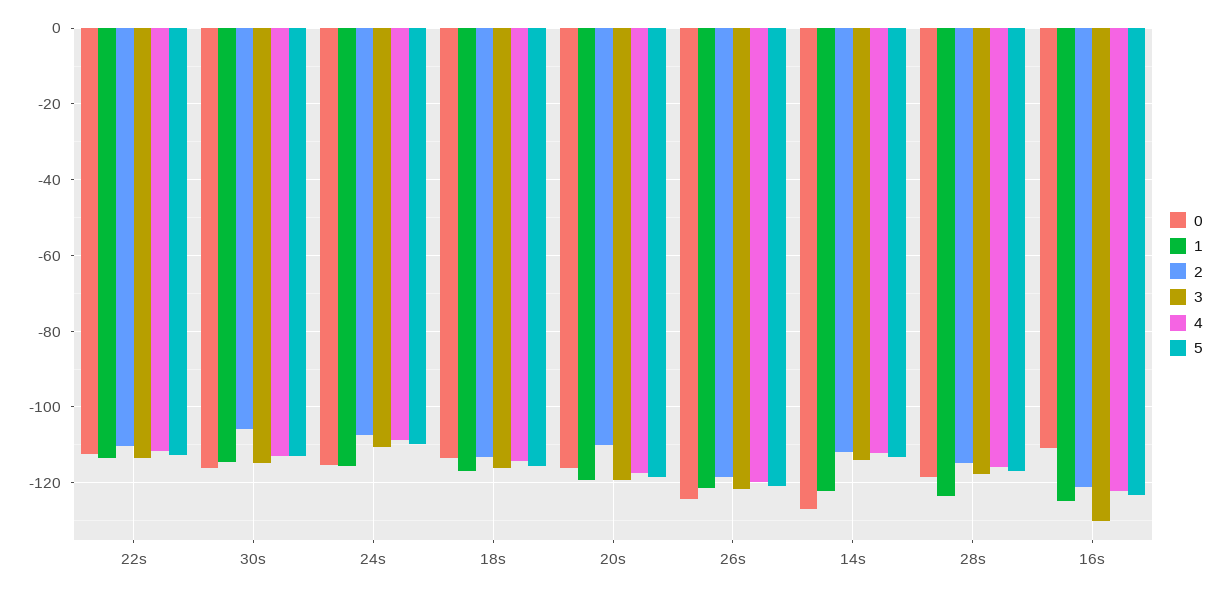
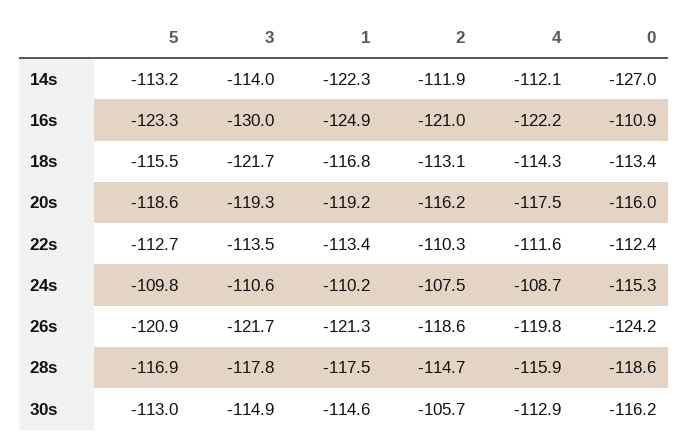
  {
    "0": {
      "22s": -112.4,
      "30s": -116.2,
      "24s": -115.3,
      "18s": -113.4,
      "20s": -116,
      "26s": -124.2,
      "14s": -127,
      "28s": -118.6,
      "16s": -110.9
    },
    "1": {
      "22s": -113.4,
      "30s": -114.6,
-     "24s": -116,
+     "24s": -110.2,
      "18s": -116.8,
      "20s": -119.2,
      "26s": -121.3,
      "14s": -122.3,
-     "28s": -124,
+     "28s": -117.5,
      "16s": -124.9
    },
    "2": {
      "22s": -110.3,
      "30s": -105.7,
      "24s": -107.5,
      "18s": -113.1,
-     "20s": -110,
+     "20s": -116.2,
      "26s": -118.6,
      "14s": -111.9,
      "28s": -114.7,
      "16s": -121
    },
    "3": {
      "22s": -113.5,
      "30s": -114.9,
      "24s": -110.6,
-     "18s": -116,
+     "18s": -121.7,
      "20s": -119.3,
      "26s": -121.7,
      "14s": -114,
      "28s": -117.8,
      "16s": -130
    },
    "4": {
      "22s": -111.6,
      "30s": -112.9,
      "24s": -108.7,
      "18s": -114.3,
      "20s": -117.5,
      "26s": -119.8,
      "14s": -112.1,
      "28s": -115.9,
      "16s": -122.2
    },
    "5": {
      "22s": -112.7,
      "30s": -113,
      "24s": -109.8,
      "18s": -115.5,
      "20s": -118.6,
      "26s": -120.9,
      "14s": -113.2,
      "28s": -116.9,
      "16s": -123.3
    }
  }

